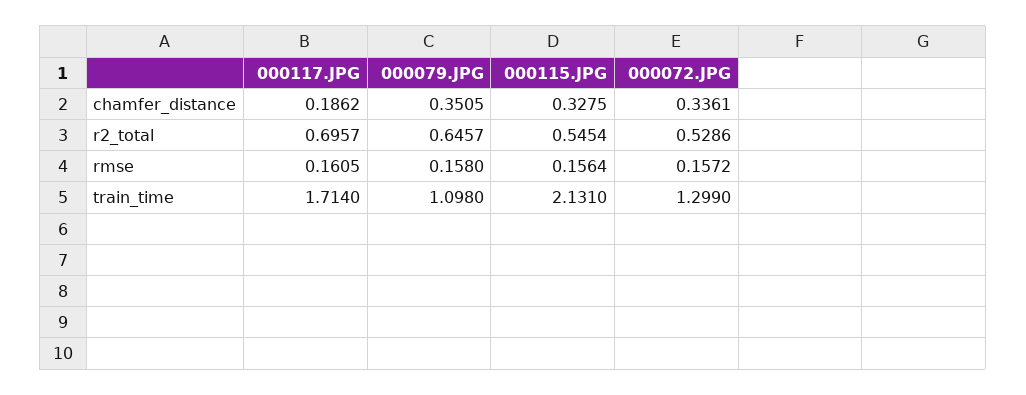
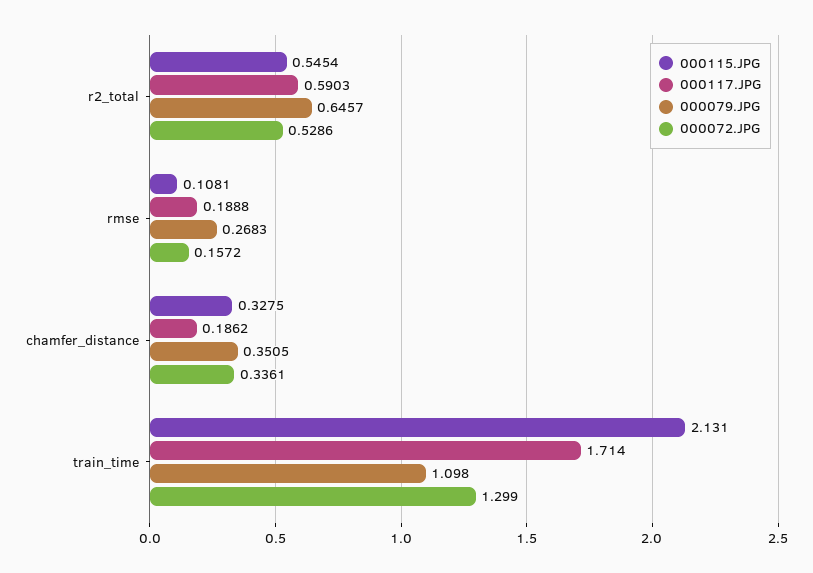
  {
    "000117.JPG": {
      "chamfer_distance": 0.1862,
-     "r2_total": 0.6957,
+     "r2_total": 0.5903,
-     "rmse": 0.1605,
+     "rmse": 0.1888,
      "train_time": 1.714
    },
    "000079.JPG": {
      "chamfer_distance": 0.3505,
      "r2_total": 0.6457,
-     "rmse": 0.158,
+     "rmse": 0.2683,
      "train_time": 1.098
    },
    "000115.JPG": {
      "chamfer_distance": 0.3275,
      "r2_total": 0.5454,
-     "rmse": 0.1564,
+     "rmse": 0.1081,
      "train_time": 2.131
    },
    "000072.JPG": {
      "chamfer_distance": 0.3361,
      "r2_total": 0.5286,
      "rmse": 0.1572,
      "train_time": 1.299
    }
  }

